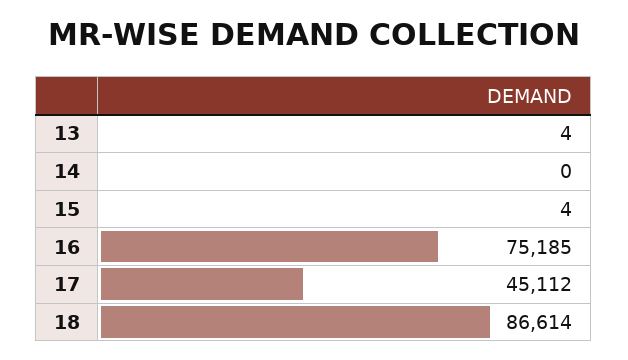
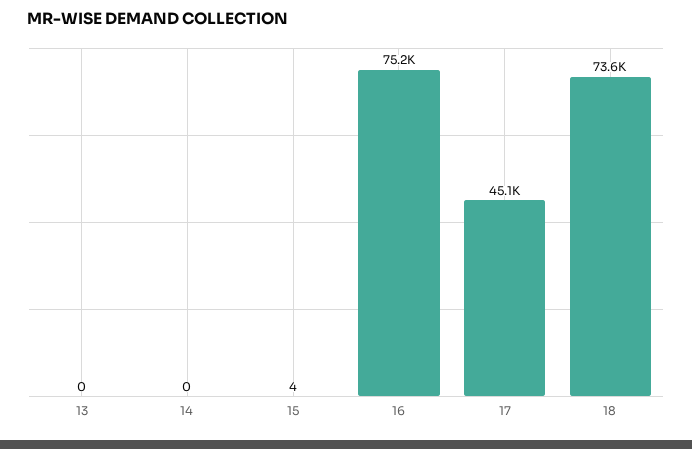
  {
-   "13": 4,
+   "13": 0,
    "14": 0,
    "15": 4,
    "16": 75185,
    "17": 45112,
-   "18": 86614
+   "18": 73600
  }

